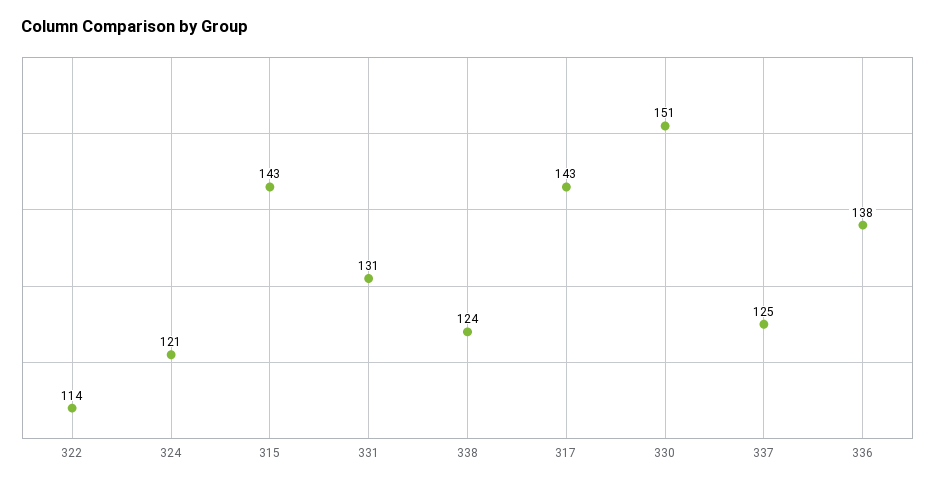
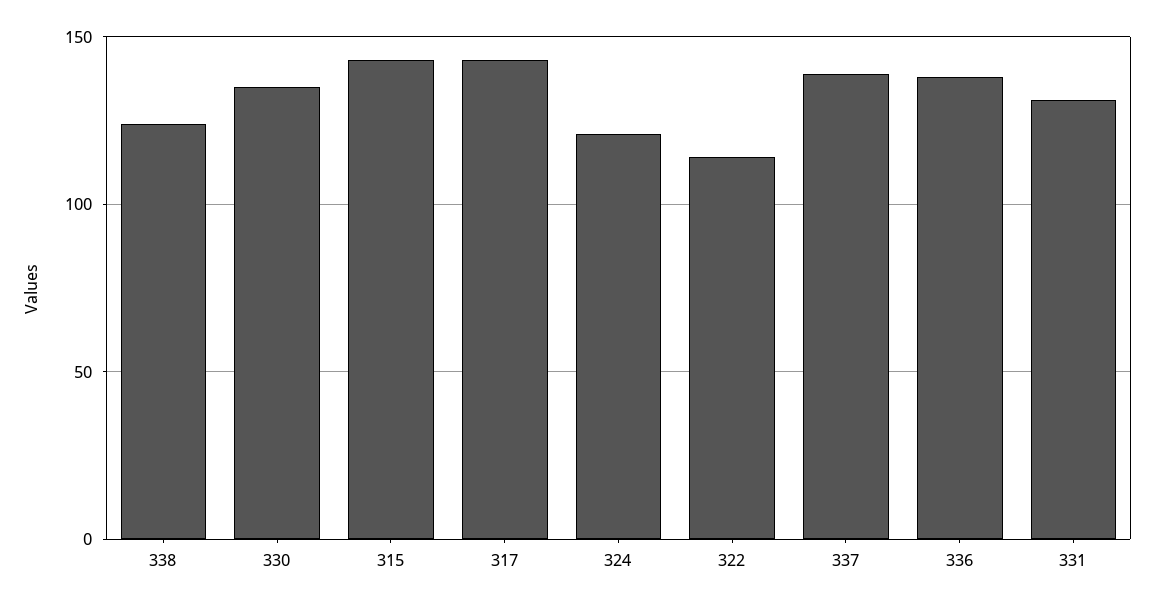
  {
    "322": 114,
    "324": 121,
    "315": 143,
    "331": 131,
    "338": 124,
    "317": 143,
-   "330": 151,
+   "330": 135,
-   "337": 125,
+   "337": 140,
    "336": 138
  }

